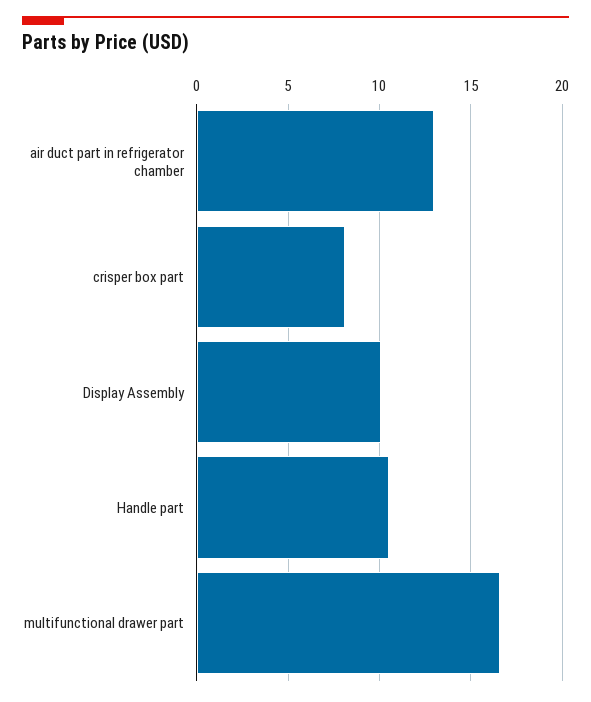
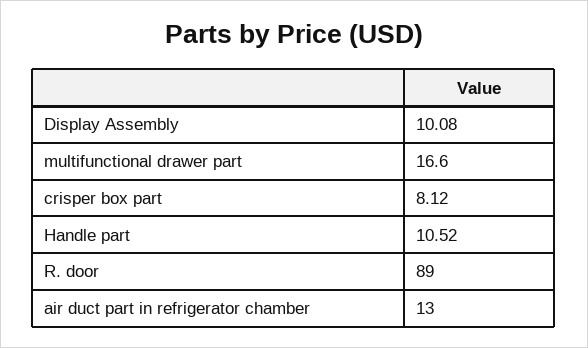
  {
    "air duct part in refrigerator chamber": 13,
    "crisper box part": 8.12,
    "Display Assembly": 10.08,
    "Handle part": 10.52,
-   "multifunctional drawer part": 16.6
+   "multifunctional drawer part": 16.6,
+   "R. door": 89
  }

